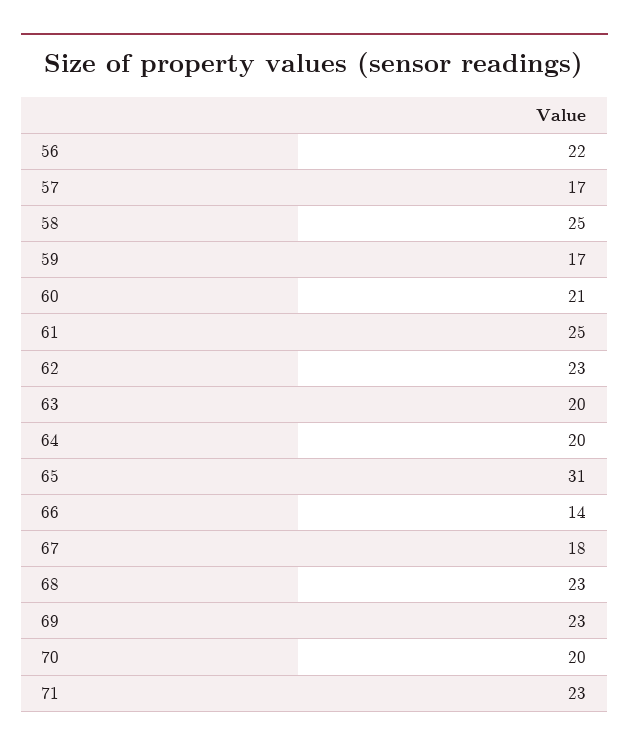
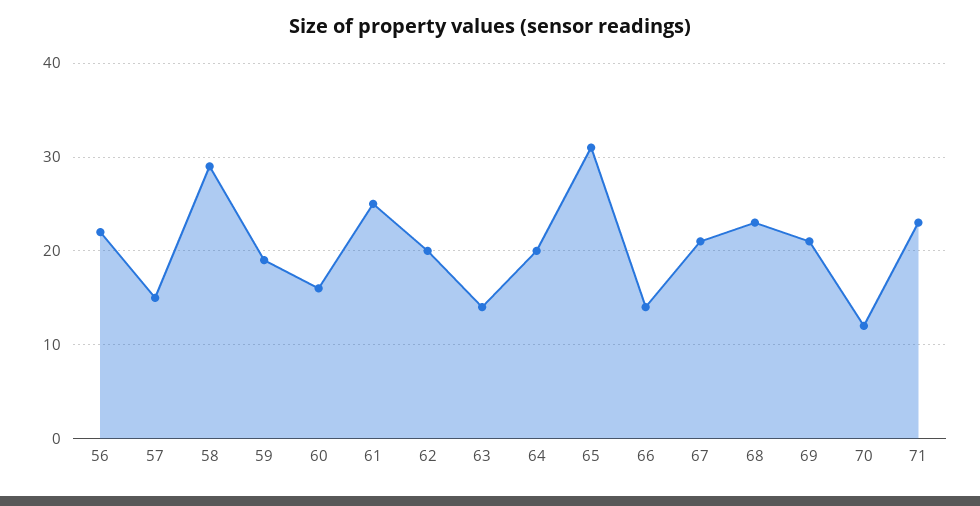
  {
    "56": 22,
-   "57": 17,
+   "57": 15,
-   "58": 25,
+   "58": 29,
-   "59": 17,
+   "59": 19,
-   "60": 21,
+   "60": 16,
    "61": 25,
-   "62": 23,
+   "62": 20,
-   "63": 20,
+   "63": 14,
    "64": 20,
    "65": 31,
    "66": 14,
-   "67": 18,
+   "67": 21,
    "68": 23,
-   "69": 23,
+   "69": 21,
-   "70": 20,
+   "70": 12,
    "71": 23
  }

